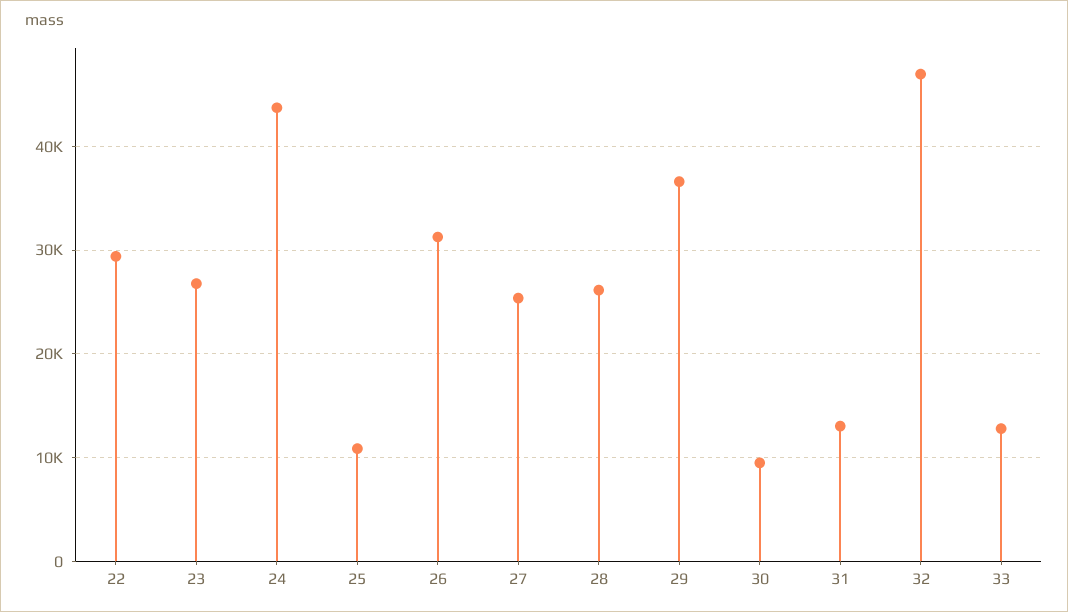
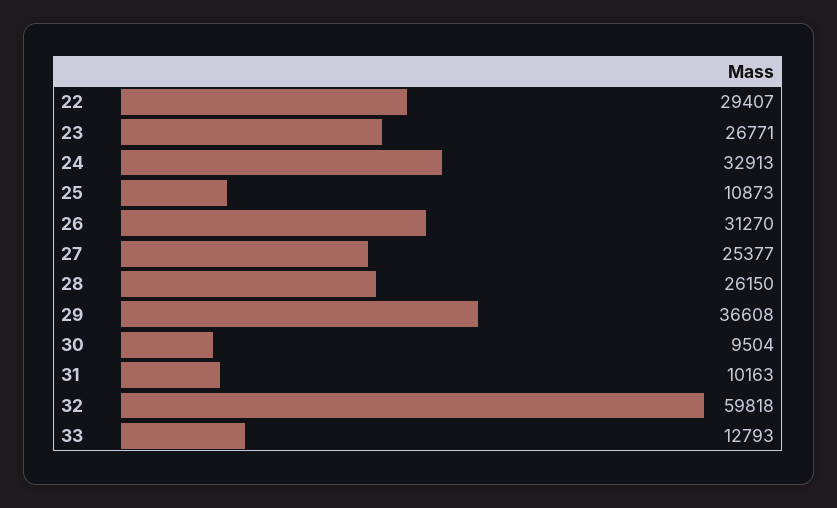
  {
    "22": 29407,
    "23": 26771,
-   "24": 44000,
+   "24": 32913,
    "25": 10873,
    "26": 31270,
    "27": 25377,
    "28": 26150,
    "29": 36608,
    "30": 9504,
-   "31": 13000,
+   "31": 10163,
-   "32": 47000,
+   "32": 59818,
    "33": 12793
  }

